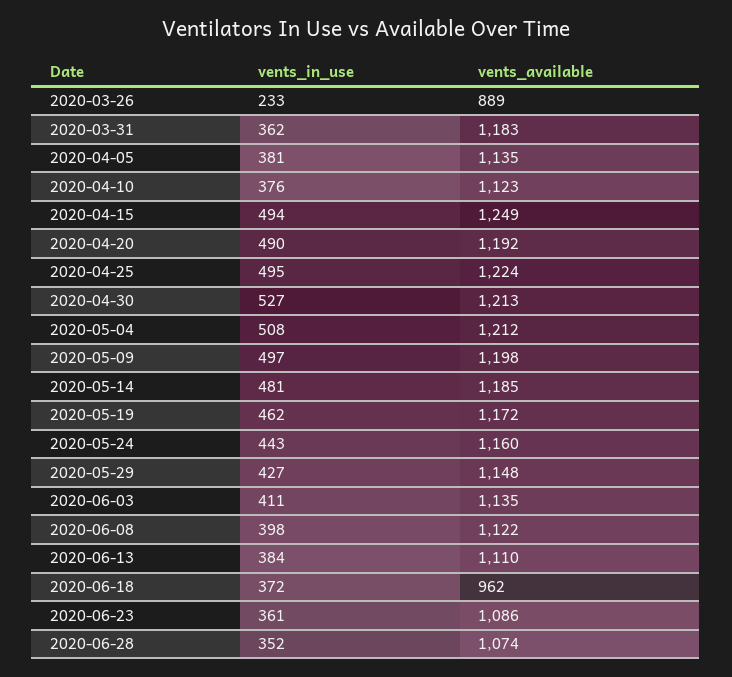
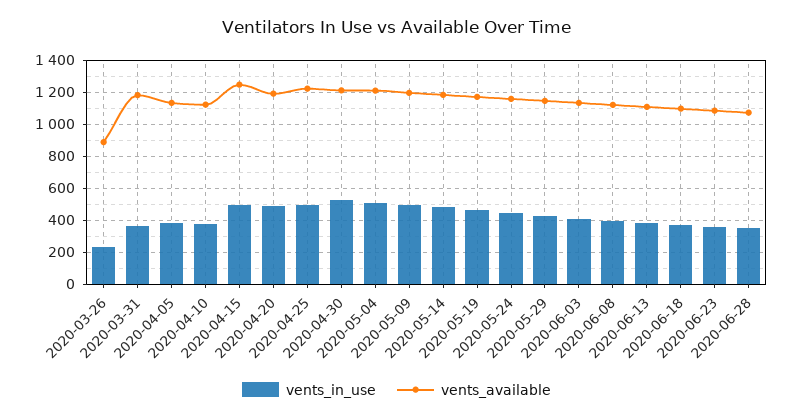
  {
    "vents_in_use": {
      "2020-03-26": 233,
      "2020-03-31": 362,
      "2020-04-05": 381,
      "2020-04-10": 376,
      "2020-04-15": 494,
      "2020-04-20": 490,
      "2020-04-25": 495,
      "2020-04-30": 527,
      "2020-05-04": 508,
      "2020-05-09": 497,
      "2020-05-14": 481,
      "2020-05-19": 462,
      "2020-05-24": 443,
      "2020-05-29": 427,
      "2020-06-03": 411,
      "2020-06-08": 398,
      "2020-06-13": 384,
      "2020-06-18": 372,
      "2020-06-23": 361,
      "2020-06-28": 352
    },
    "vents_available": {
      "2020-03-26": 889,
      "2020-03-31": 1183,
      "2020-04-05": 1135,
      "2020-04-10": 1123,
      "2020-04-15": 1249,
      "2020-04-20": 1192,
      "2020-04-25": 1224,
      "2020-04-30": 1213,
      "2020-05-04": 1212,
      "2020-05-09": 1198,
      "2020-05-14": 1185,
      "2020-05-19": 1172,
      "2020-05-24": 1160,
      "2020-05-29": 1148,
      "2020-06-03": 1135,
      "2020-06-08": 1122,
      "2020-06-13": 1110,
-     "2020-06-18": 962,
+     "2020-06-18": 1100,
      "2020-06-23": 1086,
      "2020-06-28": 1074
    }
  }

